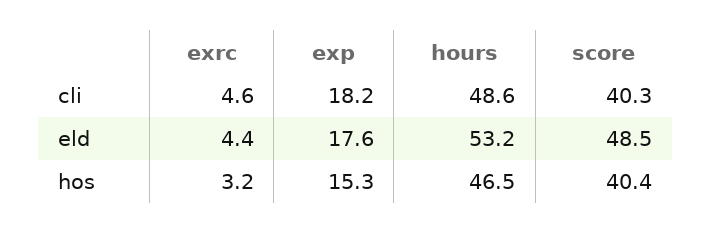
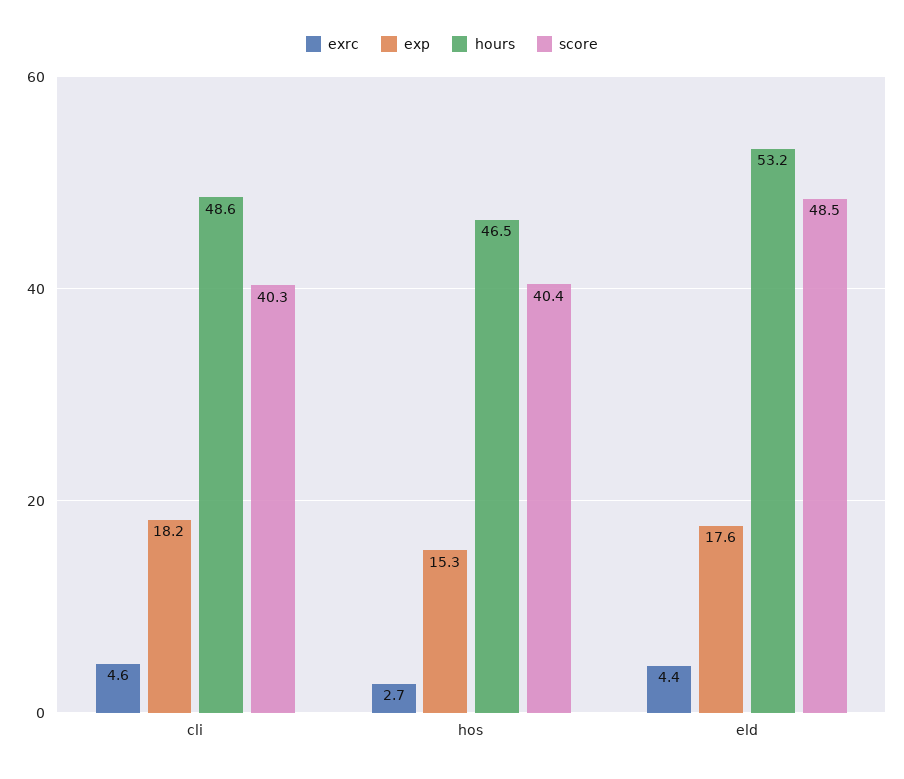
  {
    "exrc": {
      "cli": 4.6,
      "eld": 4.4,
-     "hos": 3.2
+     "hos": 2.7
    },
    "exp": {
      "cli": 18.2,
      "eld": 17.6,
      "hos": 15.3
    },
    "hours": {
      "cli": 48.6,
      "eld": 53.2,
      "hos": 46.5
    },
    "score": {
      "cli": 40.3,
      "eld": 48.5,
      "hos": 40.4
    }
  }

